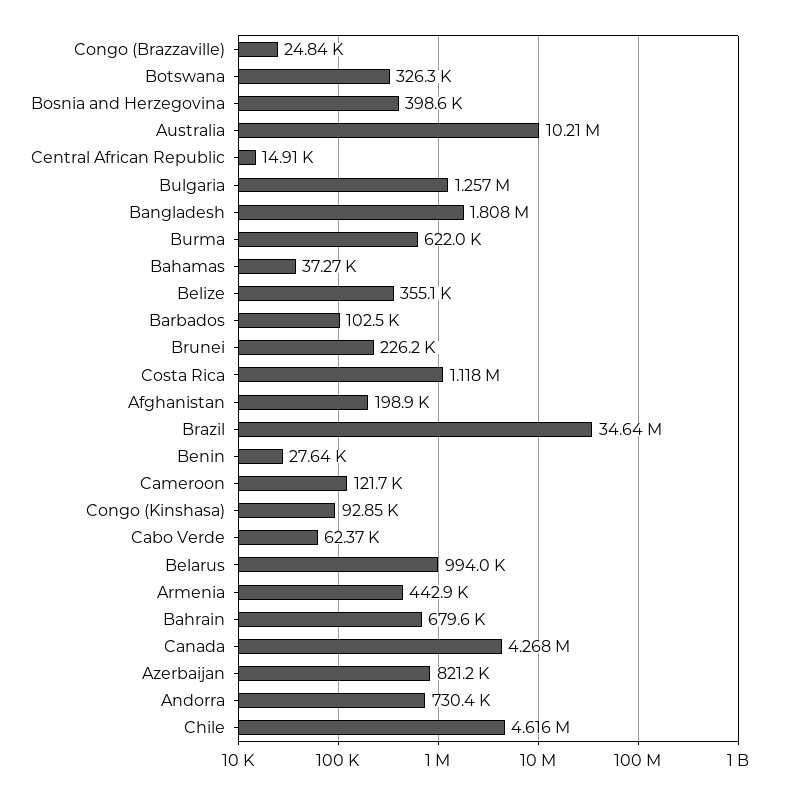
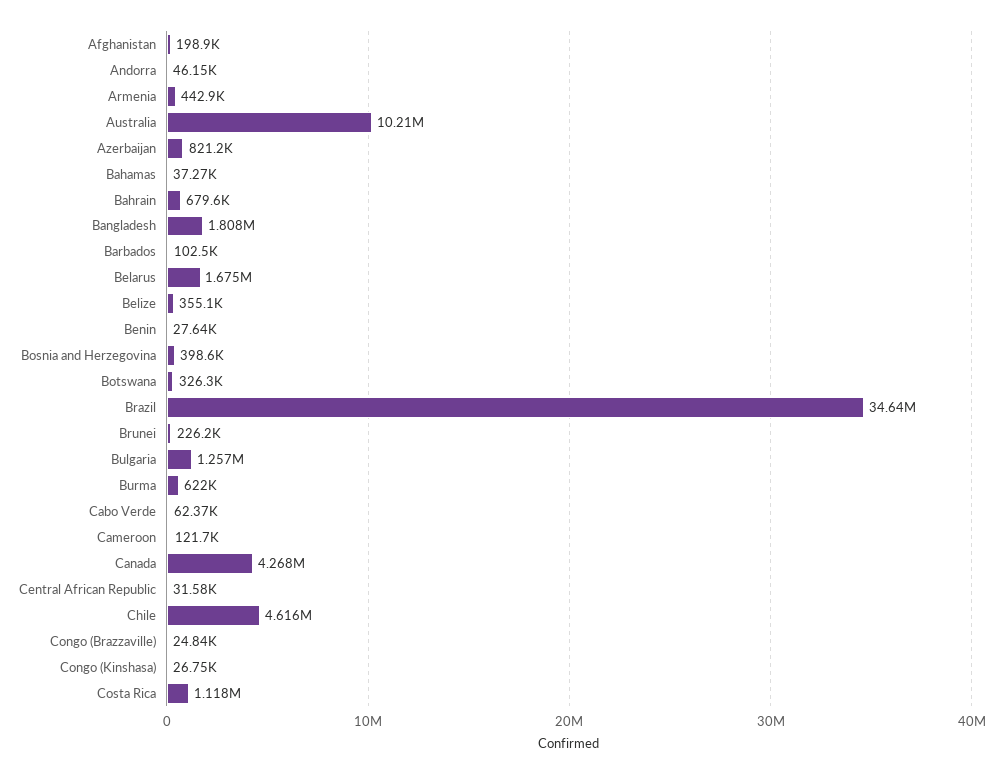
  {
    "Congo (Brazzaville)": 24840,
    "Botswana": 326300,
    "Bosnia and Herzegovina": 398600,
    "Australia": 10210000,
-   "Central African Republic": 14910,
+   "Central African Republic": 31580,
    "Bulgaria": 1257000,
    "Bangladesh": 1808000,
    "Burma": 622000,
    "Bahamas": 37270,
    "Belize": 355100,
    "Barbados": 102500,
    "Brunei": 226200,
    "Costa Rica": 1118000,
    "Afghanistan": 198900,
    "Brazil": 34640000,
    "Benin": 27640,
    "Cameroon": 121700,
-   "Congo (Kinshasa)": 92850,
+   "Congo (Kinshasa)": 26750,
    "Cabo Verde": 62370,
-   "Belarus": 994000,
+   "Belarus": 1675000,
    "Armenia": 442900,
    "Bahrain": 679600,
    "Canada": 4268000,
    "Azerbaijan": 821200,
-   "Andorra": 730400,
+   "Andorra": 46150,
    "Chile": 4616000
  }

